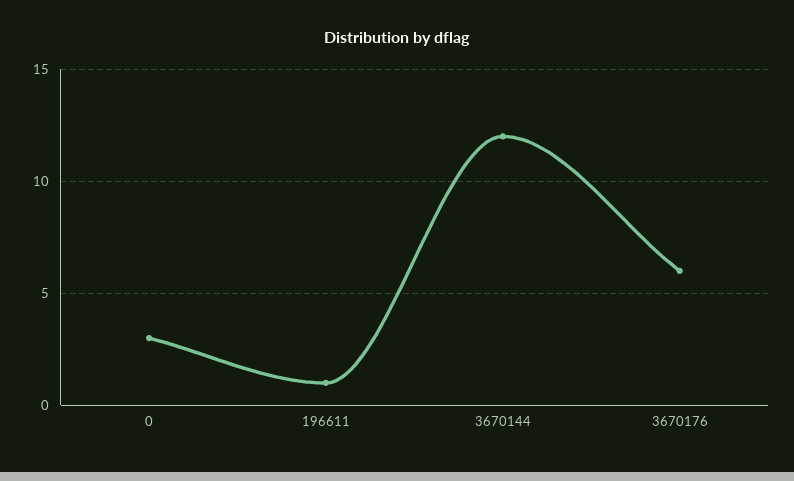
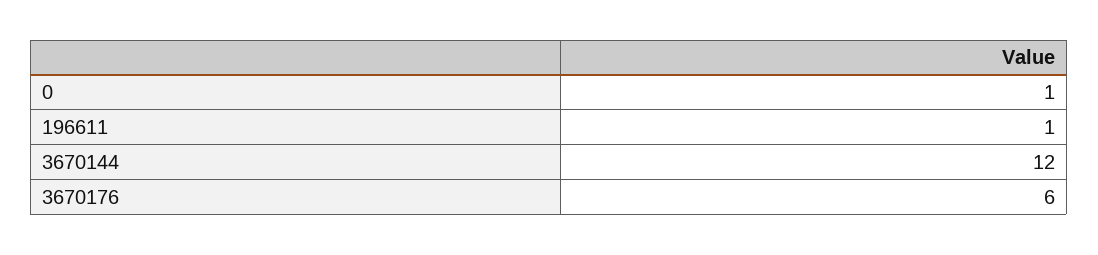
  {
-   "0": 3,
+   "0": 1,
    "196611": 1,
    "3670144": 12,
    "3670176": 6
  }

